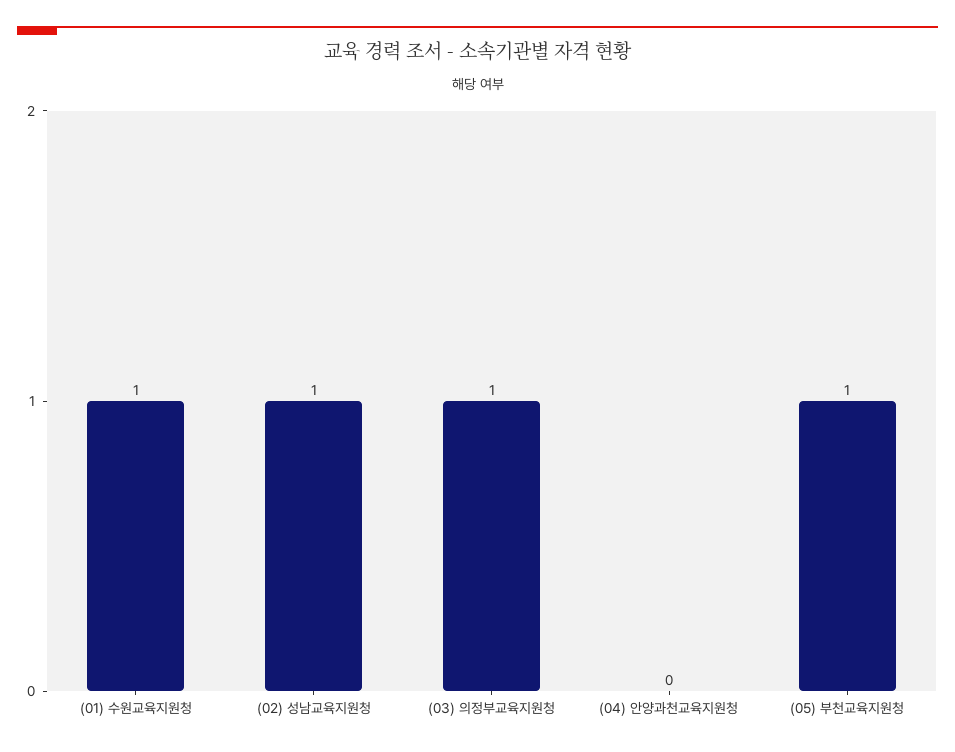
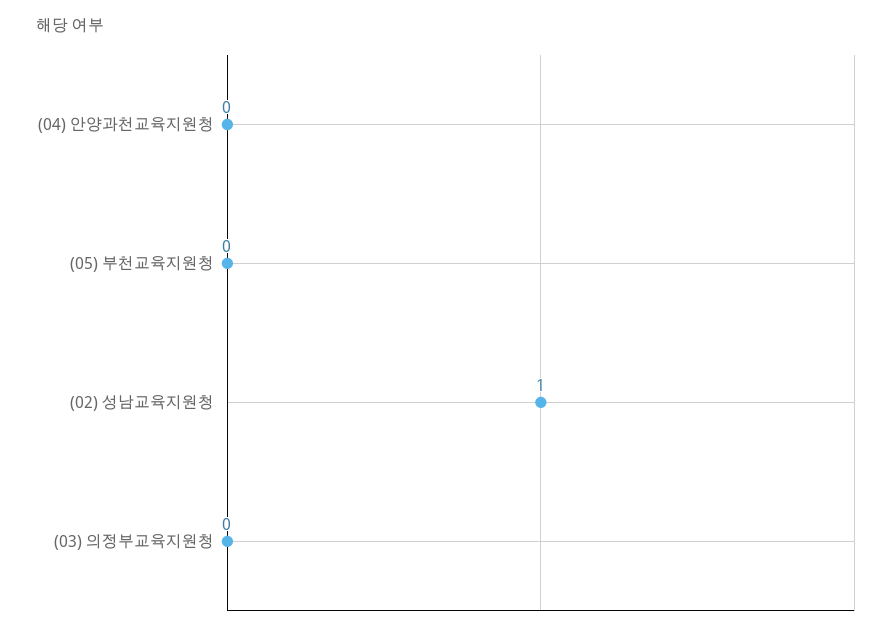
  {
-   "(01) 수원교육지원청": 1,
    "(02) 성남교육지원청": 1,
-   "(03) 의정부교육지원청": 1,
+   "(03) 의정부교육지원청": 0,
    "(04) 안양과천교육지원청": 0,
-   "(05) 부천교육지원청": 1
+   "(05) 부천교육지원청": 0
  }

